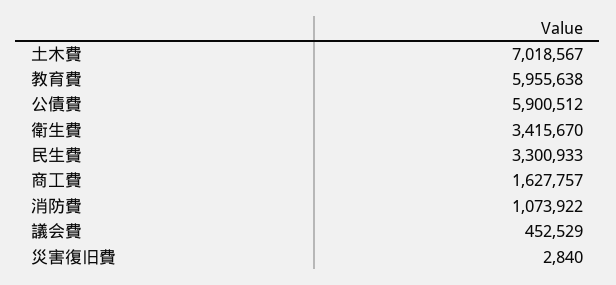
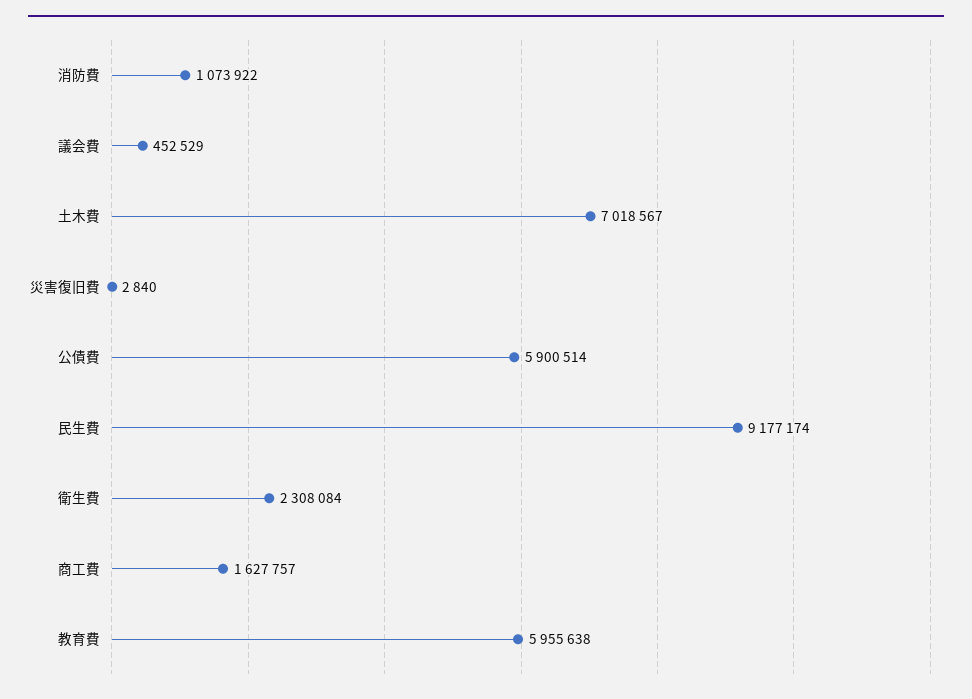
  {
    "土木費": 7018567,
    "教育費": 5955638,
-   "公債費": 5900512,
+   "公債費": 5900514,
-   "衛生費": 3415670,
+   "衛生費": 2308084,
-   "民生費": 3300933,
+   "民生費": 9177174,
    "商工費": 1627757,
    "消防費": 1073922,
    "議会費": 452529,
    "災害復旧費": 2840
  }

